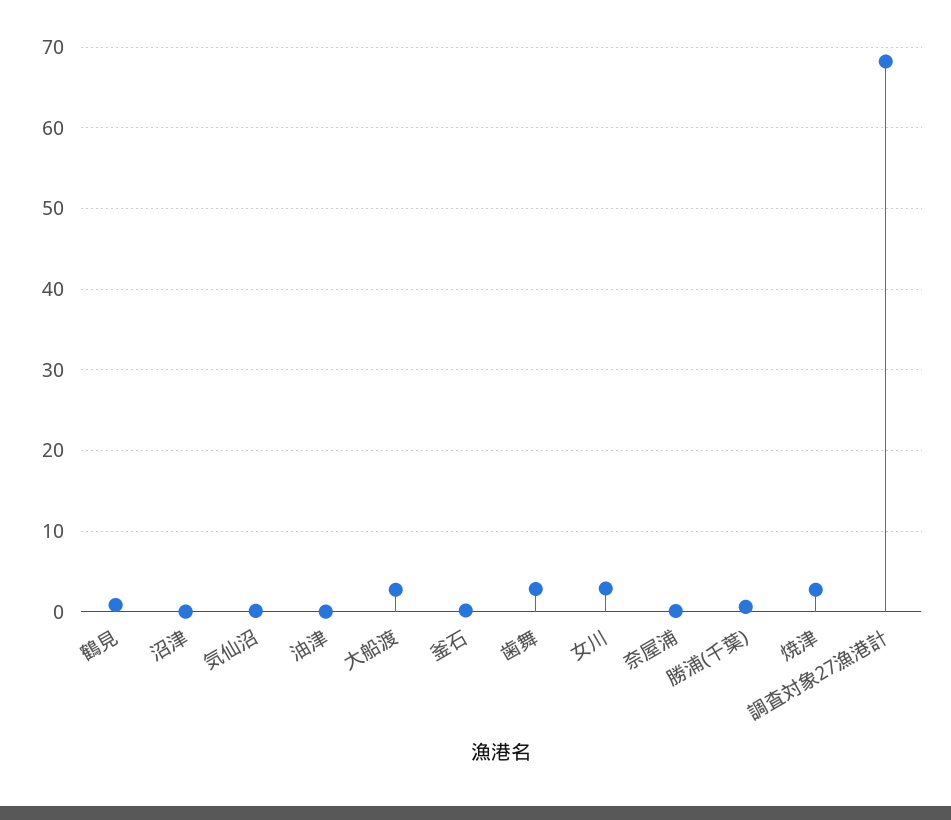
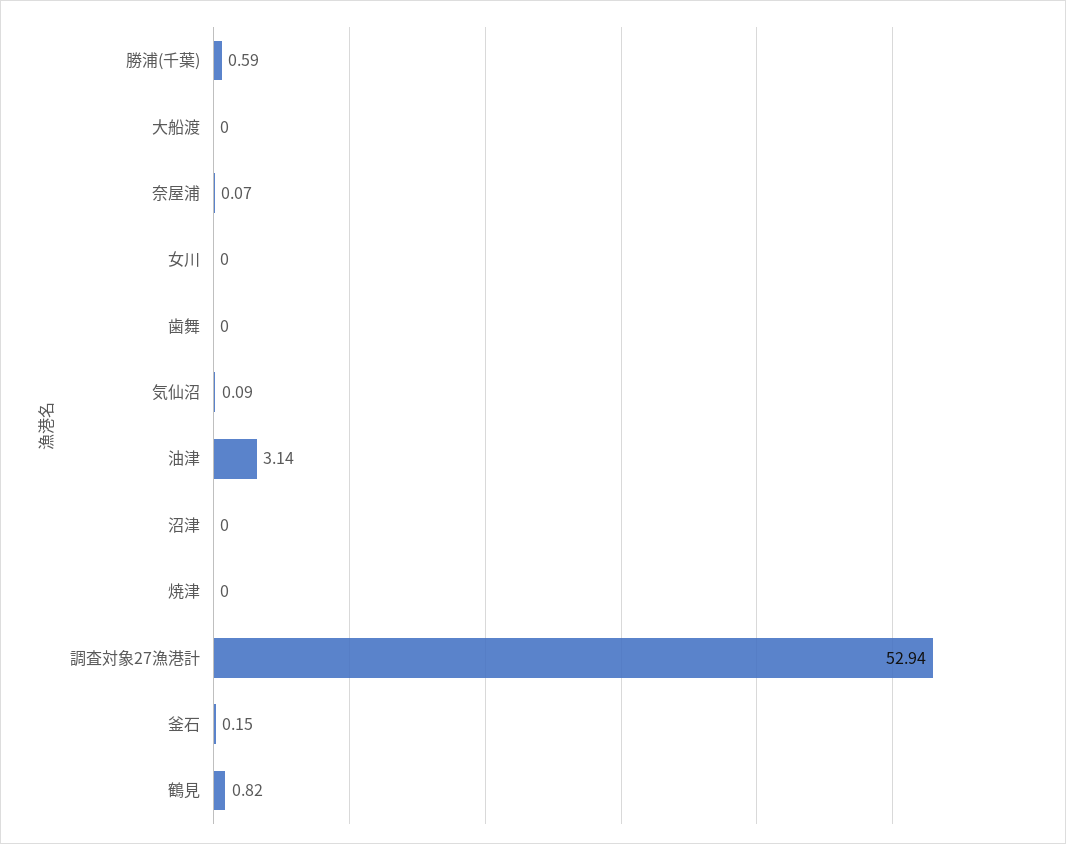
  {
    "鶴見": 0.82,
    "沼津": 0,
    "気仙沼": 0.09,
-   "油津": 0,
+   "油津": 3.14,
-   "大船渡": 3,
+   "大船渡": 0,
    "釜石": 0.15,
-   "歯舞": 3,
+   "歯舞": 0,
-   "女川": 3,
+   "女川": 0,
    "奈屋浦": 0.07,
    "勝浦(千葉)": 0.59,
-   "焼津": 3,
+   "焼津": 0,
-   "調査対象27漁港計": 68
+   "調査対象27漁港計": 52.94
  }

